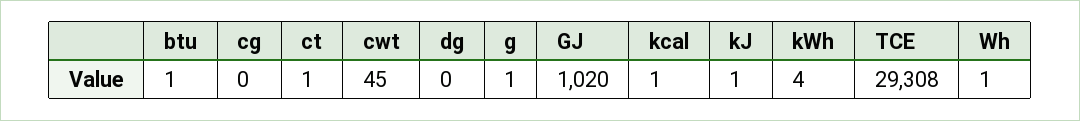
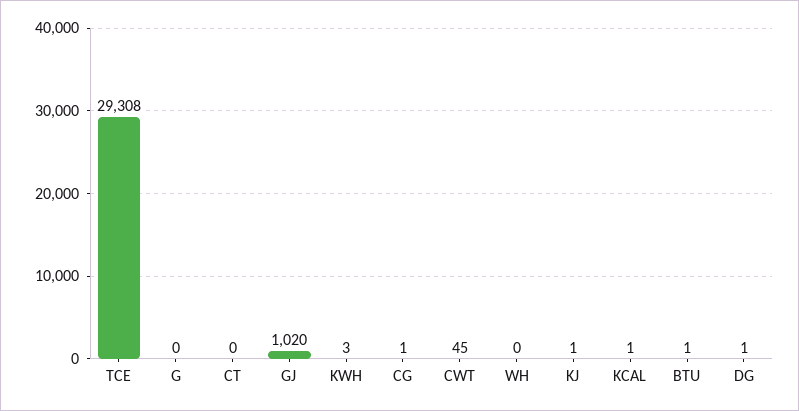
  {
    "btu": 1,
-   "cg": 0,
+   "cg": 1,
-   "ct": 1,
+   "ct": 0,
    "cwt": 45,
-   "dg": 0,
+   "dg": 1,
-   "g": 1,
+   "g": 0,
    "GJ": 1020,
    "kcal": 1,
    "kJ": 1,
-   "kWh": 4,
+   "kWh": 3,
    "TCE": 29308,
-   "Wh": 1
+   "Wh": 0
  }

